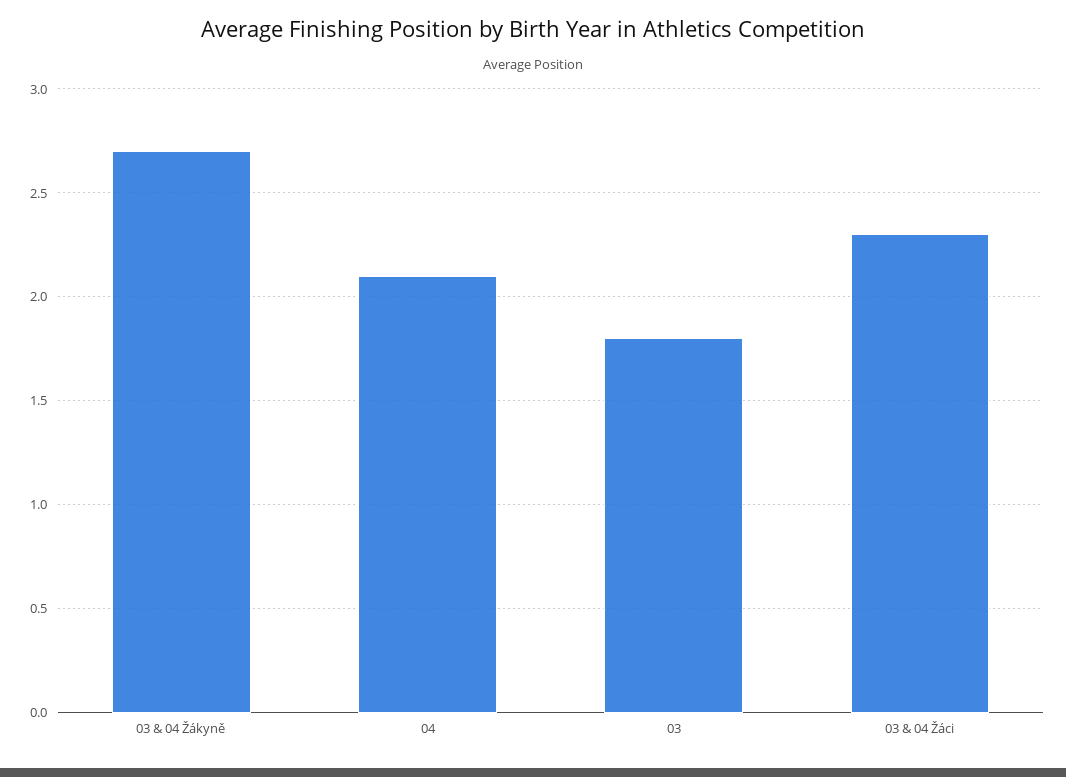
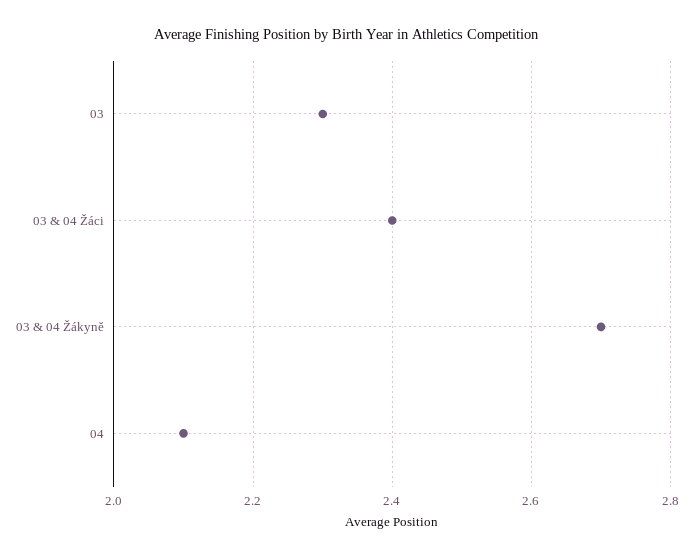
  {
    "03 & 04 Žákyně": 2.7,
    "04": 2.1,
-   "03": 1.8,
+   "03": 2.3,
-   "03 & 04 Žáci": 2.3
+   "03 & 04 Žáci": 2.4
  }

